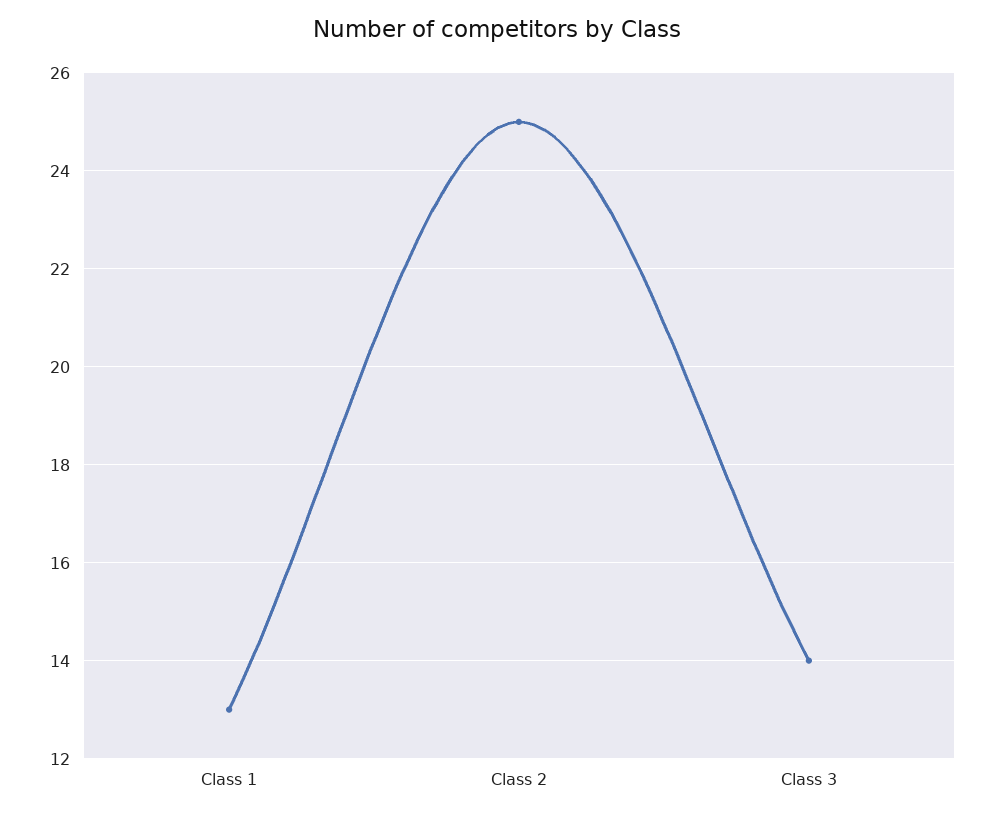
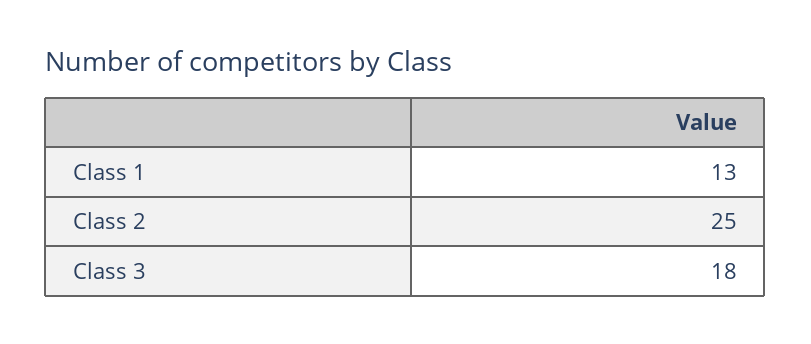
  {
    "Class 1": 13,
    "Class 2": 25,
-   "Class 3": 14
+   "Class 3": 18
  }

